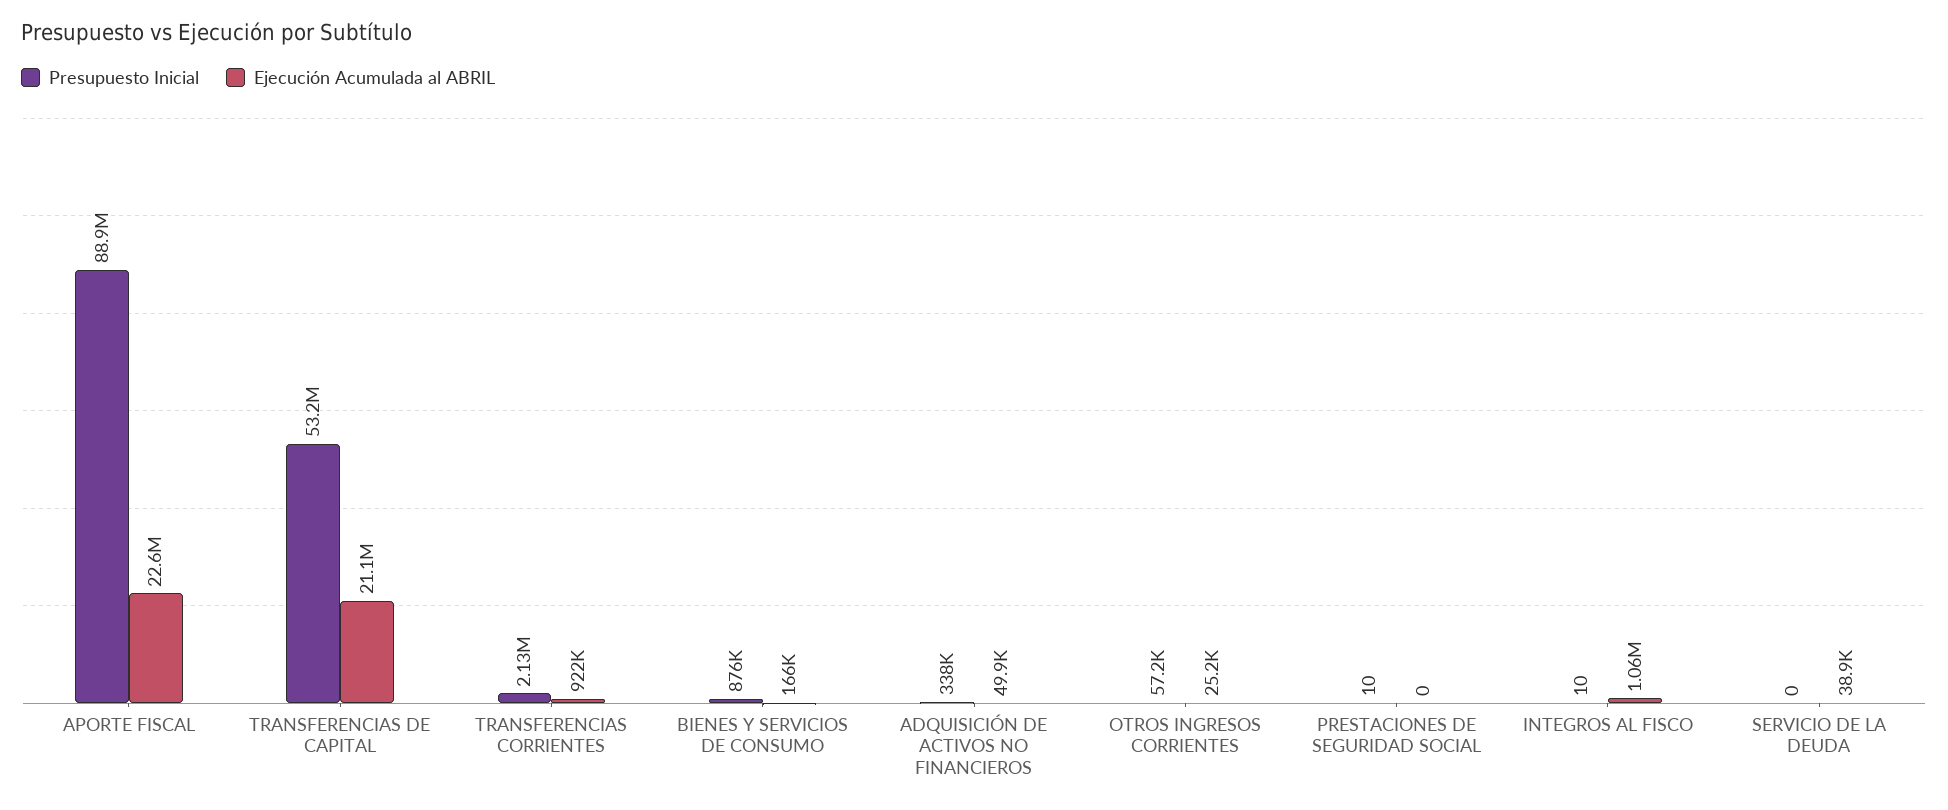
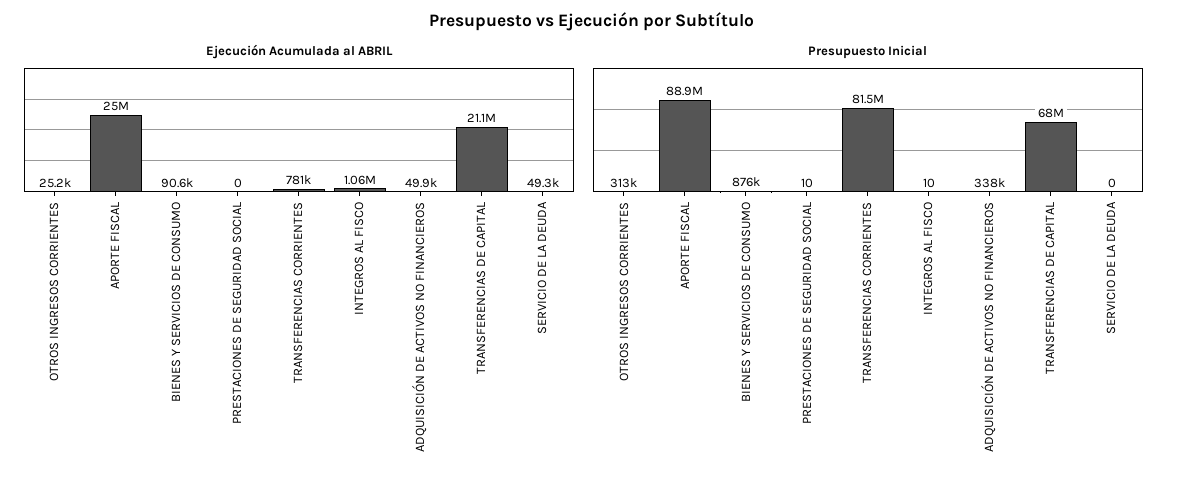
  {
    "Presupuesto Inicial": {
      "APORTE FISCAL": 88900000,
-     "TRANSFERENCIAS DE CAPITAL": 53200000,
+     "TRANSFERENCIAS DE CAPITAL": 68000000,
-     "TRANSFERENCIAS CORRIENTES": 2130000,
+     "TRANSFERENCIAS CORRIENTES": 81500000,
      "BIENES Y SERVICIOS DE CONSUMO": 876000,
      "ADQUISICIÓN DE ACTIVOS NO FINANCIEROS": 338000,
-     "OTROS INGRESOS CORRIENTES": 57200,
+     "OTROS INGRESOS CORRIENTES": 313000,
      "PRESTACIONES DE SEGURIDAD SOCIAL": 10,
      "INTEGROS AL FISCO": 10,
      "SERVICIO DE LA DEUDA": 0
    },
    "Ejecución Acumulada al ABRIL": {
-     "APORTE FISCAL": 22600000,
+     "APORTE FISCAL": 25000000,
      "TRANSFERENCIAS DE CAPITAL": 21100000,
-     "TRANSFERENCIAS CORRIENTES": 922000,
+     "TRANSFERENCIAS CORRIENTES": 781000,
-     "BIENES Y SERVICIOS DE CONSUMO": 166000,
+     "BIENES Y SERVICIOS DE CONSUMO": 90600,
      "ADQUISICIÓN DE ACTIVOS NO FINANCIEROS": 49900,
      "OTROS INGRESOS CORRIENTES": 25200,
      "PRESTACIONES DE SEGURIDAD SOCIAL": 0,
      "INTEGROS AL FISCO": 1060000,
-     "SERVICIO DE LA DEUDA": 38900
+     "SERVICIO DE LA DEUDA": 49300
    }
  }

